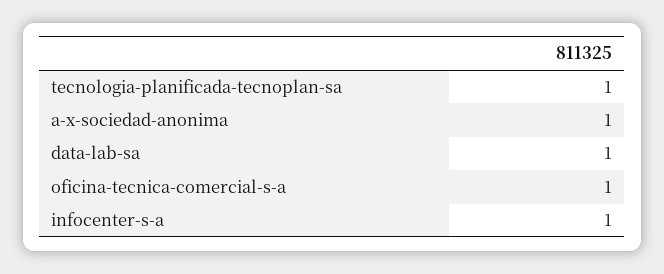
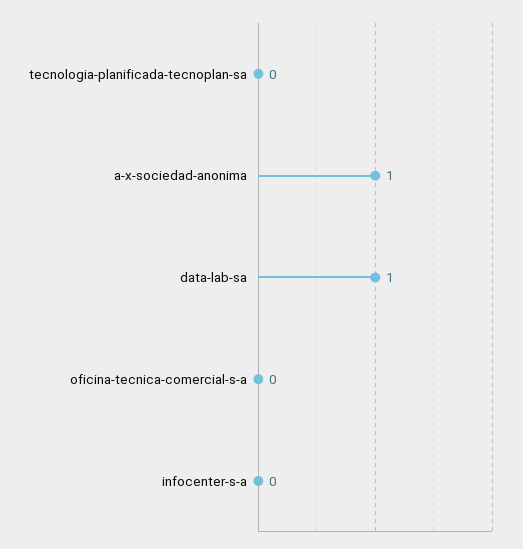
  {
-   "tecnologia-planificada-tecnoplan-sa": 1,
+   "tecnologia-planificada-tecnoplan-sa": 0,
    "a-x-sociedad-anonima": 1,
    "data-lab-sa": 1,
-   "oficina-tecnica-comercial-s-a": 1,
+   "oficina-tecnica-comercial-s-a": 0,
-   "infocenter-s-a": 1
+   "infocenter-s-a": 0
  }

